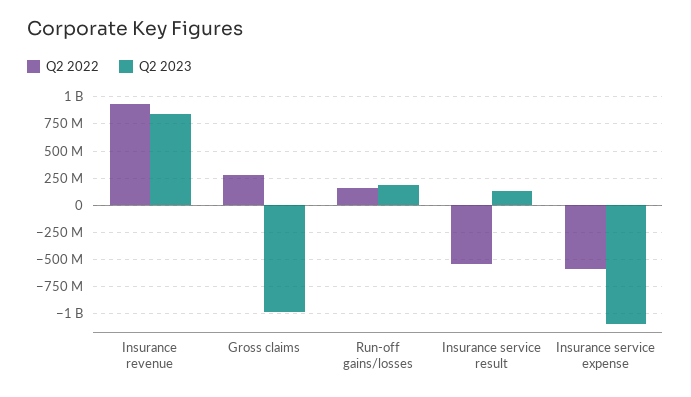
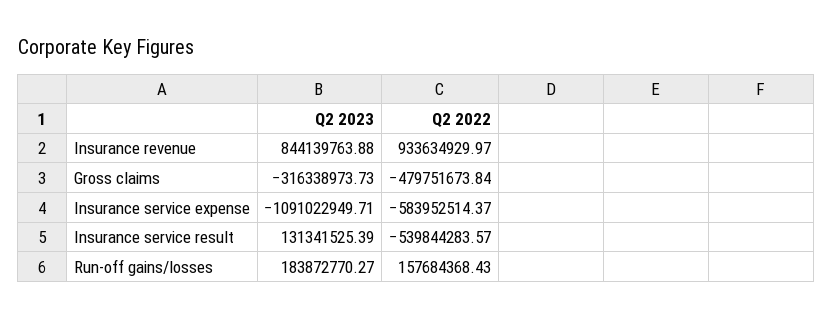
  {
    "Q2 2022": {
      "Insurance revenue": 933634929.97,
-     "Gross claims": 250000000,
+     "Gross claims": -479751673.84,
      "Run-off gains/losses": 157684368.43,
      "Insurance service result": -539844283.57,
      "Insurance service expense": -583952514.37
    },
    "Q2 2023": {
      "Insurance revenue": 844139763.88,
-     "Gross claims": -1000000000,
+     "Gross claims": -316338973.73,
      "Run-off gains/losses": 183872770.27,
      "Insurance service result": 131341525.39,
      "Insurance service expense": -1091022949.71
    }
  }

